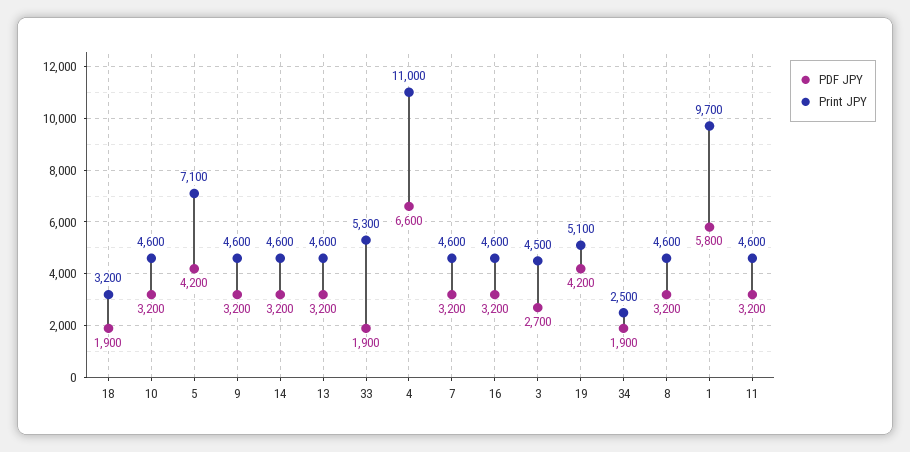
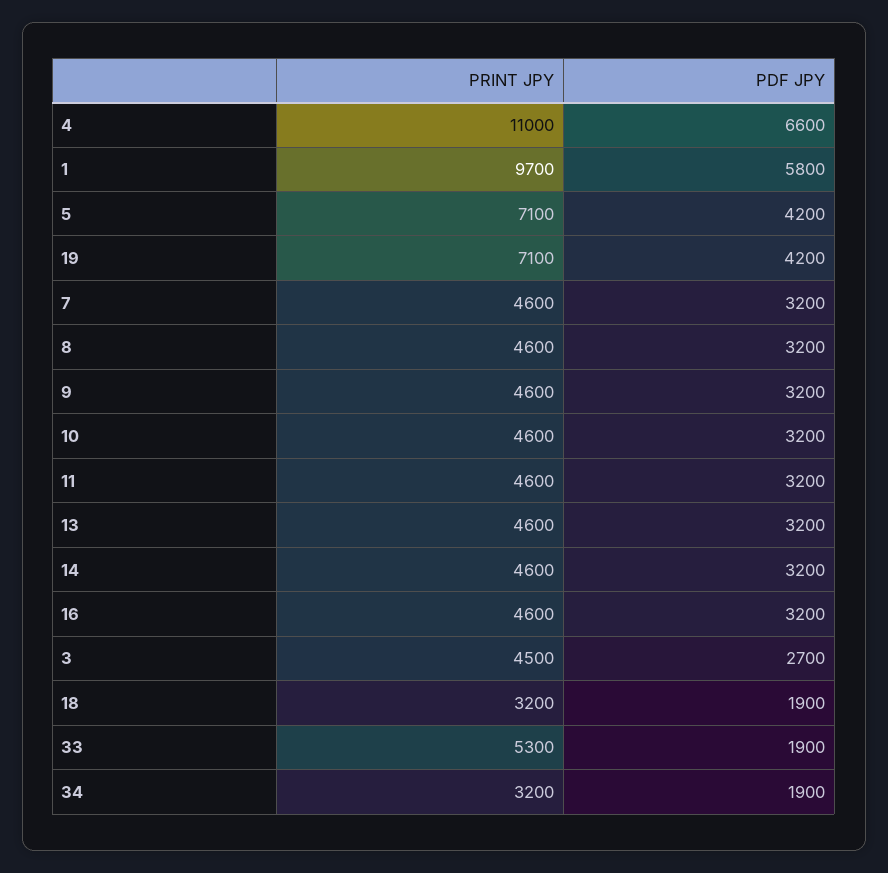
  {
    "PDF JPY": {
      "18": 1900,
      "10": 3200,
      "5": 4200,
      "9": 3200,
      "14": 3200,
      "13": 3200,
      "33": 1900,
      "4": 6600,
      "7": 3200,
      "16": 3200,
      "3": 2700,
      "19": 4200,
      "34": 1900,
      "8": 3200,
      "1": 5800,
      "11": 3200
    },
    "Print JPY": {
      "18": 3200,
      "10": 4600,
      "5": 7100,
      "9": 4600,
      "14": 4600,
      "13": 4600,
      "33": 5300,
      "4": 11000,
      "7": 4600,
      "16": 4600,
      "3": 4500,
-     "19": 5100,
+     "19": 7100,
-     "34": 2500,
+     "34": 3200,
      "8": 4600,
      "1": 9700,
      "11": 4600
    }
  }

